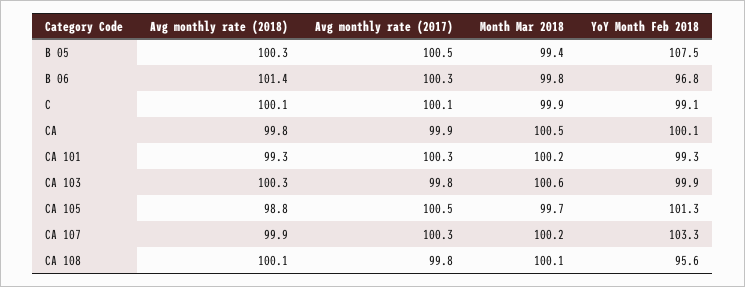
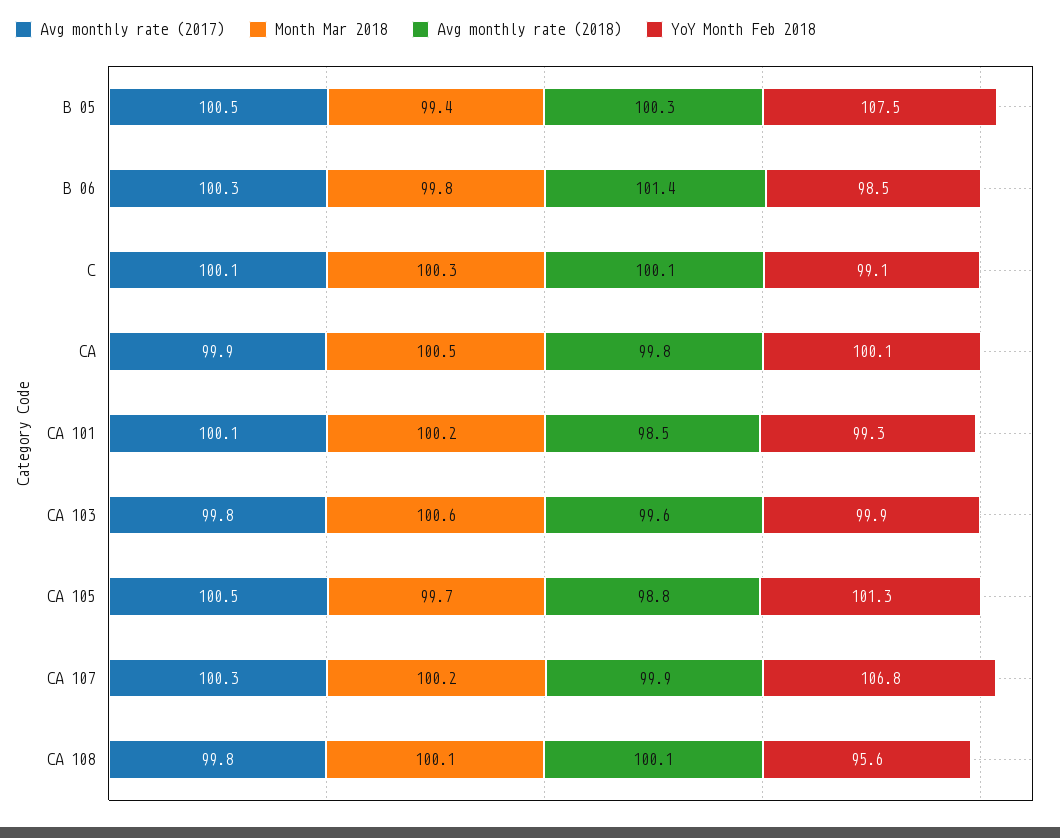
  {
    "Avg monthly rate (2018)": {
      "B 05": 100.3,
      "B 06": 101.4,
      "C": 100.1,
      "CA": 99.8,
-     "CA 101": 99.3,
+     "CA 101": 98.5,
-     "CA 103": 100.3,
+     "CA 103": 99.6,
      "CA 105": 98.8,
      "CA 107": 99.9,
      "CA 108": 100.1
    },
    "Avg monthly rate (2017)": {
      "B 05": 100.5,
      "B 06": 100.3,
      "C": 100.1,
      "CA": 99.9,
-     "CA 101": 100.3,
+     "CA 101": 100.1,
      "CA 103": 99.8,
      "CA 105": 100.5,
      "CA 107": 100.3,
      "CA 108": 99.8
    },
    "Month Mar 2018": {
      "B 05": 99.4,
      "B 06": 99.8,
-     "C": 99.9,
+     "C": 100.3,
      "CA": 100.5,
      "CA 101": 100.2,
      "CA 103": 100.6,
      "CA 105": 99.7,
      "CA 107": 100.2,
      "CA 108": 100.1
    },
    "YoY Month Feb 2018": {
      "B 05": 107.5,
-     "B 06": 96.8,
+     "B 06": 98.5,
      "C": 99.1,
      "CA": 100.1,
      "CA 101": 99.3,
      "CA 103": 99.9,
      "CA 105": 101.3,
-     "CA 107": 103.3,
+     "CA 107": 106.8,
      "CA 108": 95.6
    }
  }

